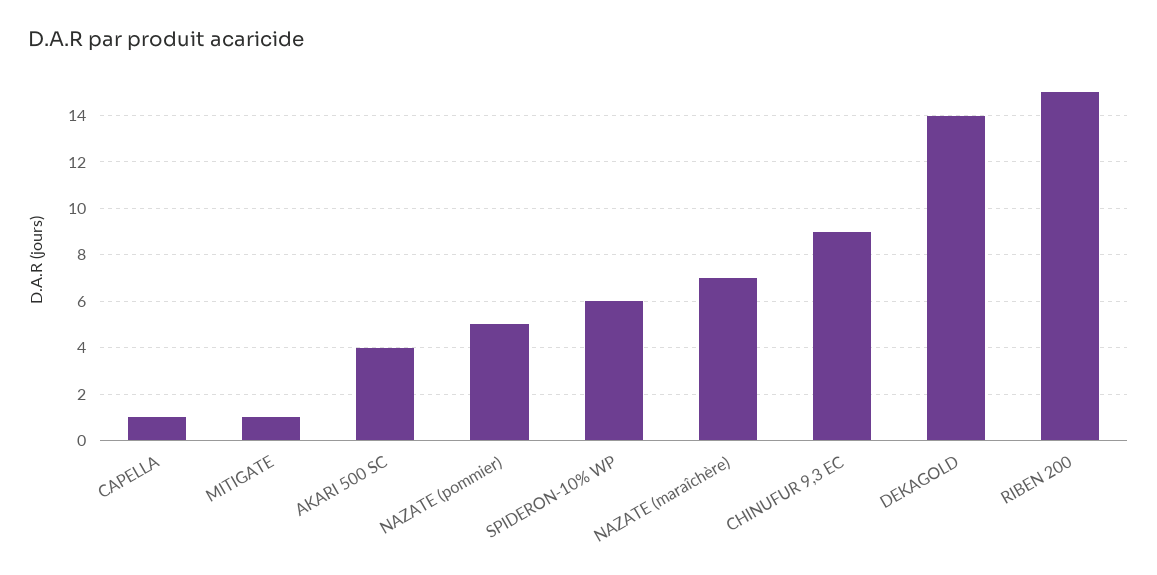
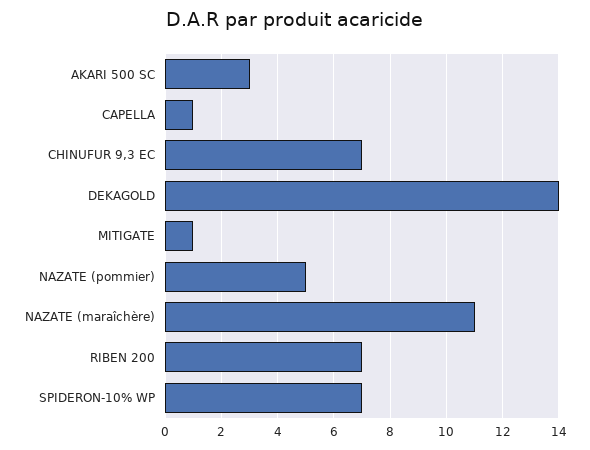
  {
    "CAPELLA": 1,
    "MITIGATE": 1,
-   "AKARI 500 SC": 4,
+   "AKARI 500 SC": 3,
    "NAZATE (pommier)": 5,
-   "SPIDERON-10% WP": 6,
+   "SPIDERON-10% WP": 7,
-   "NAZATE (maraîchère)": 7,
+   "NAZATE (maraîchère)": 11,
-   "CHINUFUR 9,3 EC": 9,
+   "CHINUFUR 9,3 EC": 7,
    "DEKAGOLD": 14,
-   "RIBEN 200": 15
+   "RIBEN 200": 7
  }

